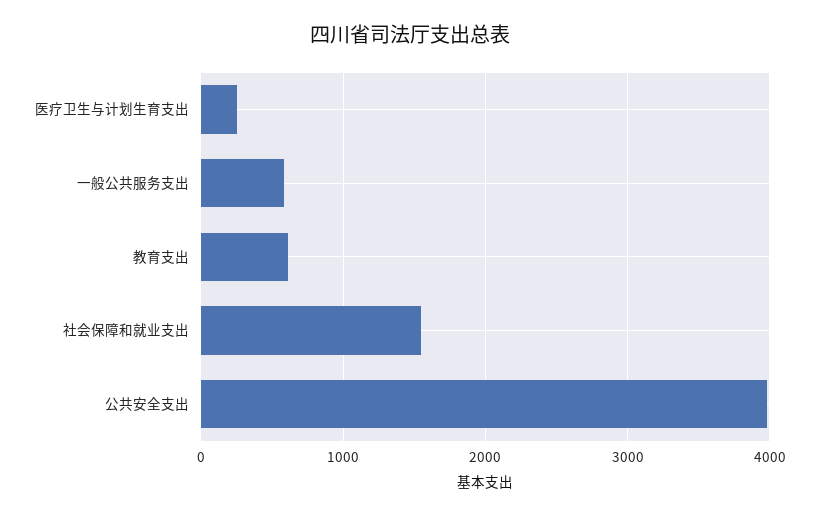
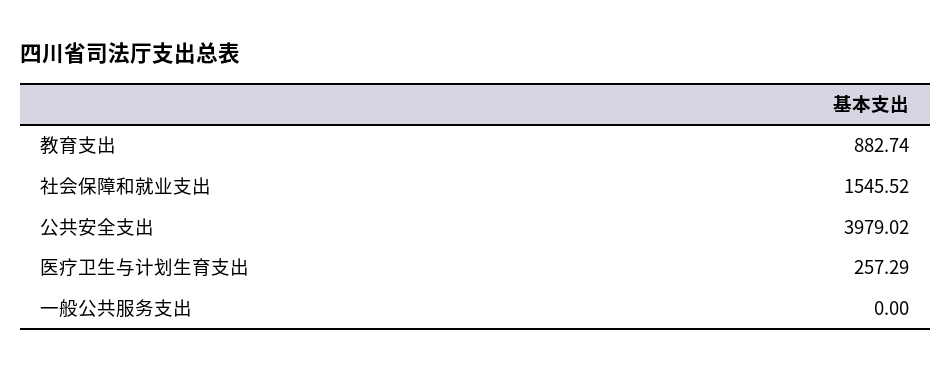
  {
    "医疗卫生与计划生育支出": 257.29,
-   "一般公共服务支出": 600,
+   "一般公共服务支出": 0,
-   "教育支出": 600,
+   "教育支出": 882.74,
    "社会保障和就业支出": 1545.52,
    "公共安全支出": 3979.02
  }

